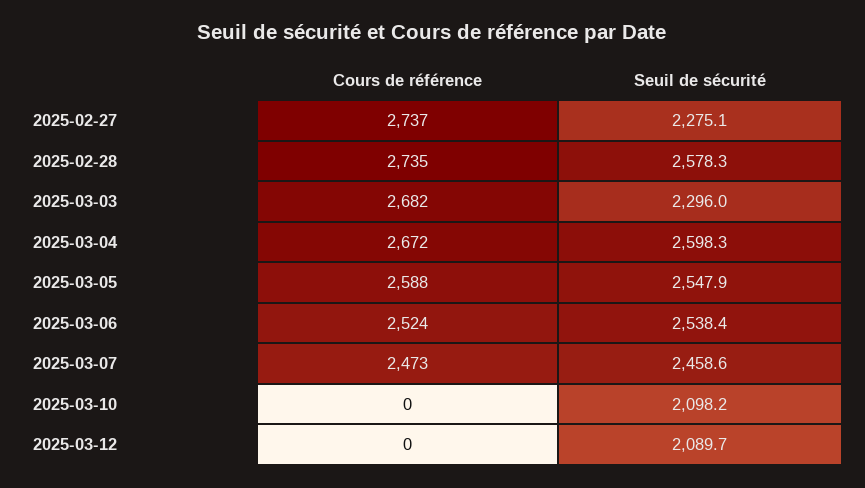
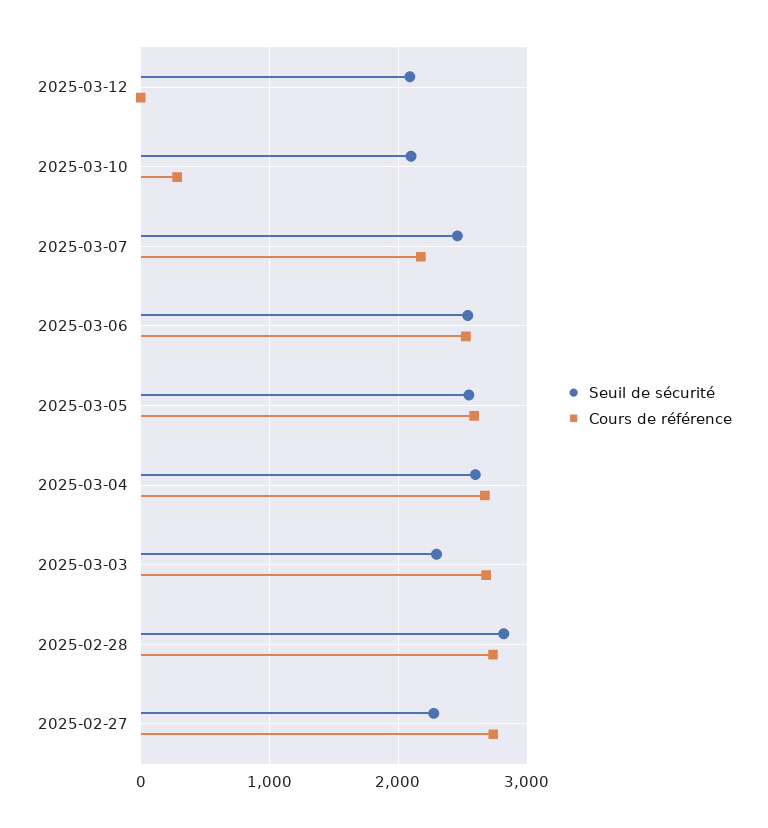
  {
    "Cours de référence": {
      "2025-02-27": 2737,
      "2025-02-28": 2735,
      "2025-03-03": 2682,
      "2025-03-04": 2672,
      "2025-03-05": 2588,
      "2025-03-06": 2524,
-     "2025-03-07": 2473,
+     "2025-03-07": 2200,
-     "2025-03-10": 0,
+     "2025-03-10": 300,
      "2025-03-12": 0
    },
    "Seuil de sécurité": {
      "2025-02-27": 2275.1,
-     "2025-02-28": 2578.3,
+     "2025-02-28": 2800,
      "2025-03-03": 2296,
      "2025-03-04": 2598.3,
      "2025-03-05": 2547.9,
      "2025-03-06": 2538.4,
      "2025-03-07": 2458.6,
      "2025-03-10": 2098.2,
      "2025-03-12": 2089.7
    }
  }

